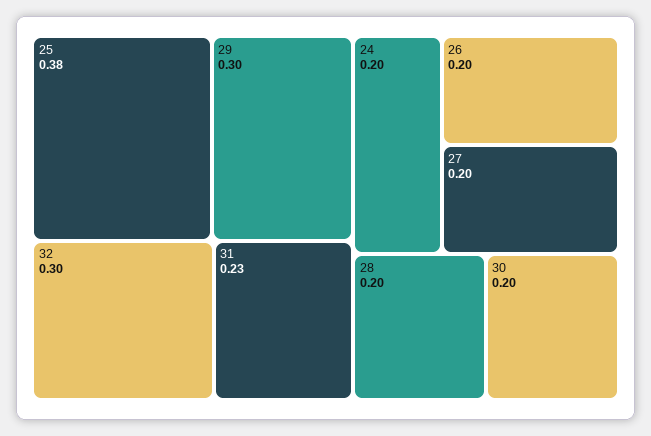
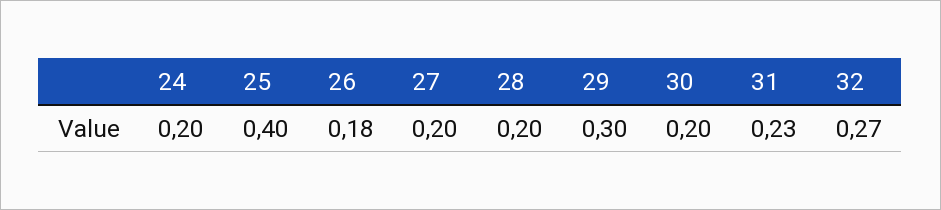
  {
-   "25": 0.38,
+   "25": 0.4,
    "29": 0.3,
-   "32": 0.3,
+   "32": 0.27,
    "31": 0.23,
    "24": 0.2,
-   "26": 0.2,
+   "26": 0.18,
    "27": 0.2,
    "28": 0.2,
    "30": 0.2
  }

